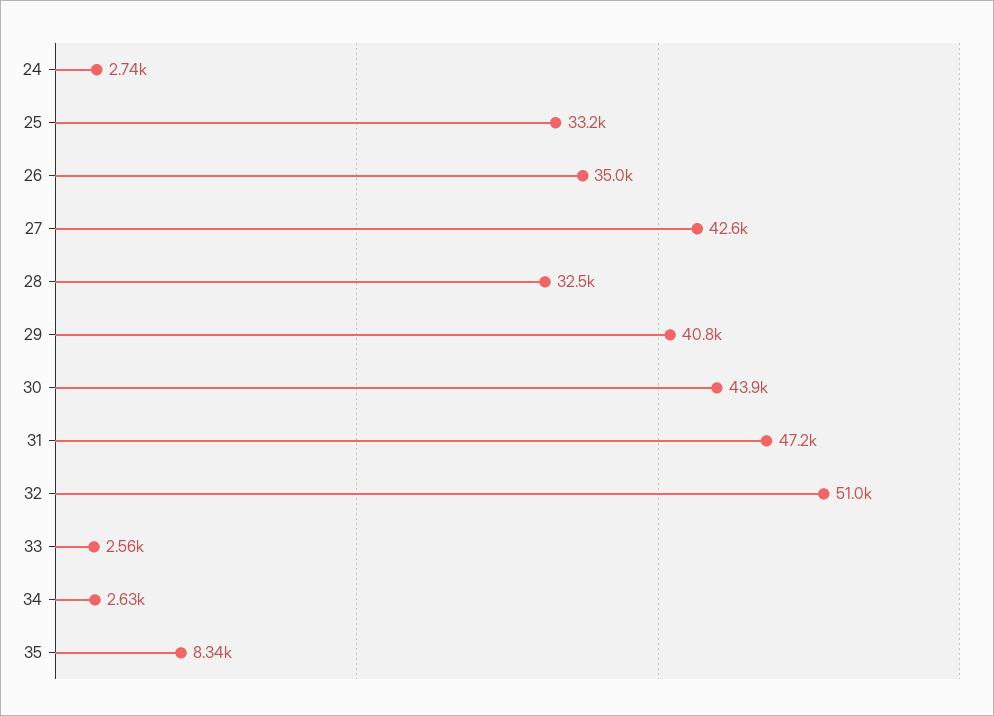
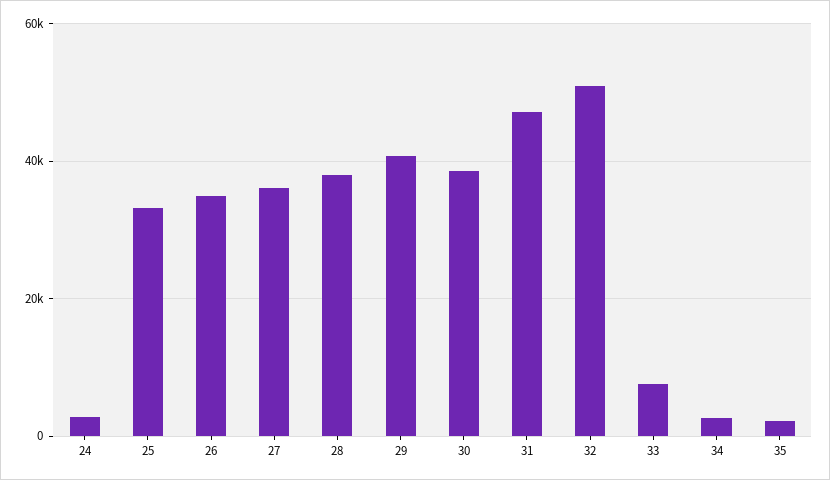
  {
    "24": 2740,
    "25": 33200,
    "26": 35000,
-   "27": 42600,
+   "27": 36000,
-   "28": 32500,
+   "28": 38000,
    "29": 40800,
-   "30": 43900,
+   "30": 38000,
    "31": 47200,
    "32": 51000,
-   "33": 2560,
+   "33": 8000,
    "34": 2630,
-   "35": 8340
+   "35": 2000
  }

